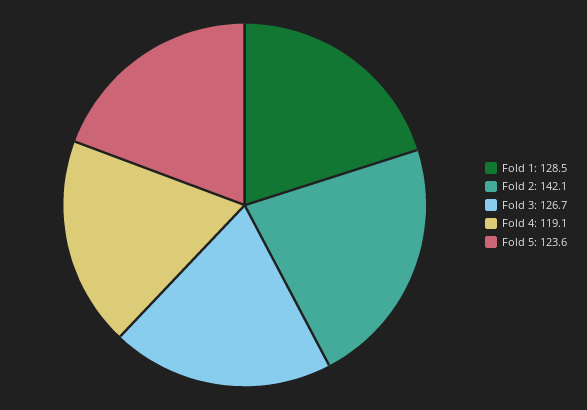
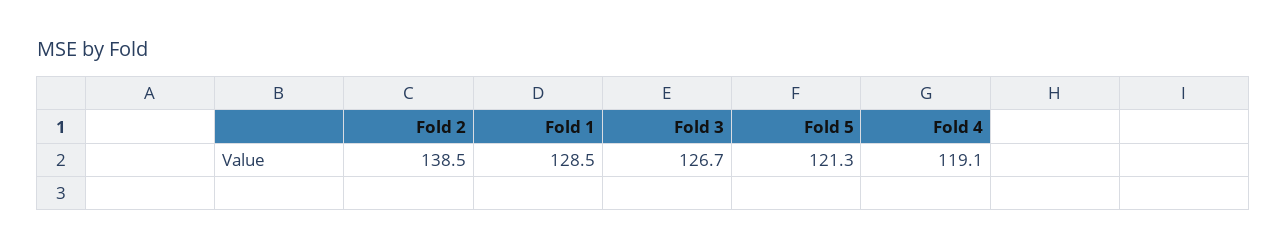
  {
    "Fold 1": 128.5,
-   "Fold 2": 142.1,
+   "Fold 2": 138.5,
    "Fold 3": 126.7,
    "Fold 4": 119.1,
-   "Fold 5": 123.6
+   "Fold 5": 121.3
  }

